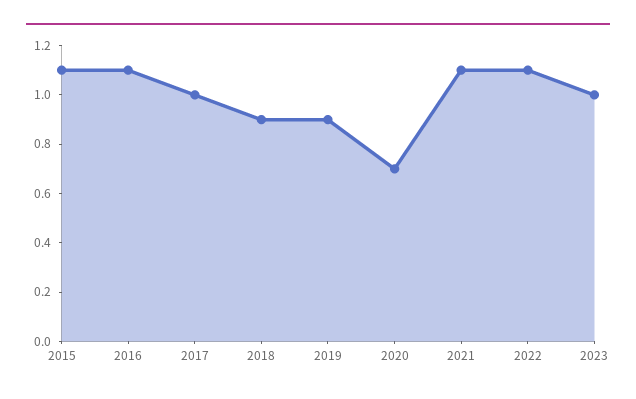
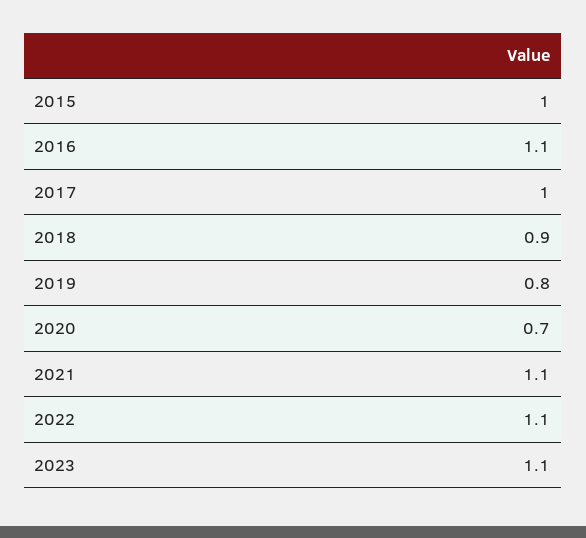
  {
-   "2015": 1.1,
+   "2015": 1,
    "2016": 1.1,
    "2017": 1,
    "2018": 0.9,
-   "2019": 0.9,
+   "2019": 0.8,
    "2020": 0.7,
    "2021": 1.1,
    "2022": 1.1,
-   "2023": 1
+   "2023": 1.1
  }

